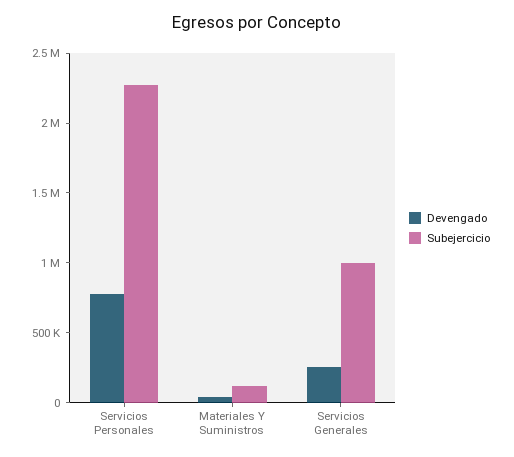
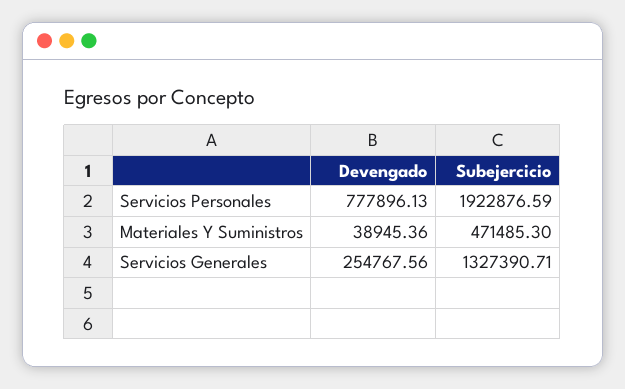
  {
    "Devengado": {
      "Servicios Personales": 777896.13,
      "Materiales Y Suministros": 38945.36,
      "Servicios Generales": 254767.56
    },
    "Subejercicio": {
-     "Servicios Personales": 2300000,
+     "Servicios Personales": 1922876.59,
-     "Materiales Y Suministros": 100000,
+     "Materiales Y Suministros": 471485.3,
-     "Servicios Generales": 1000000
+     "Servicios Generales": 1327390.71
    }
  }

